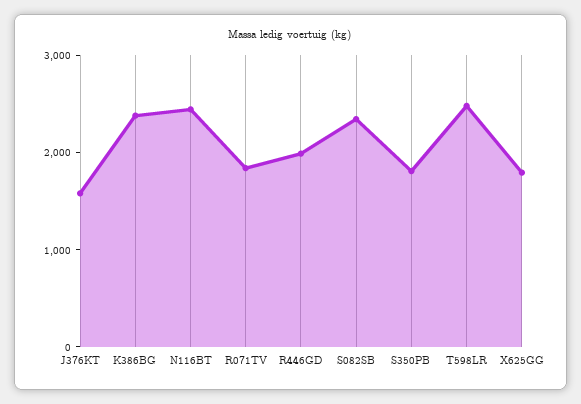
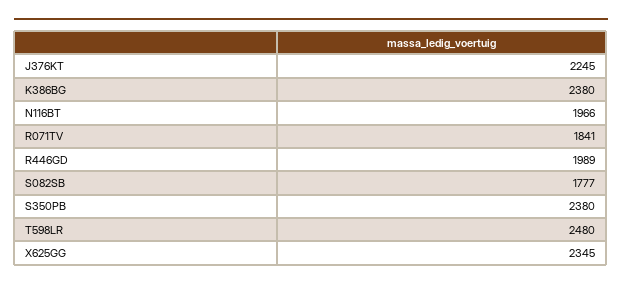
  {
-   "J376KT": 1600,
+   "J376KT": 2245,
    "K386BG": 2380,
-   "N116BT": 2400,
+   "N116BT": 1966,
    "R071TV": 1841,
    "R446GD": 1989,
-   "S082SB": 2400,
+   "S082SB": 1777,
-   "S350PB": 1800,
+   "S350PB": 2380,
    "T598LR": 2480,
-   "X625GG": 1800
+   "X625GG": 2345
  }

